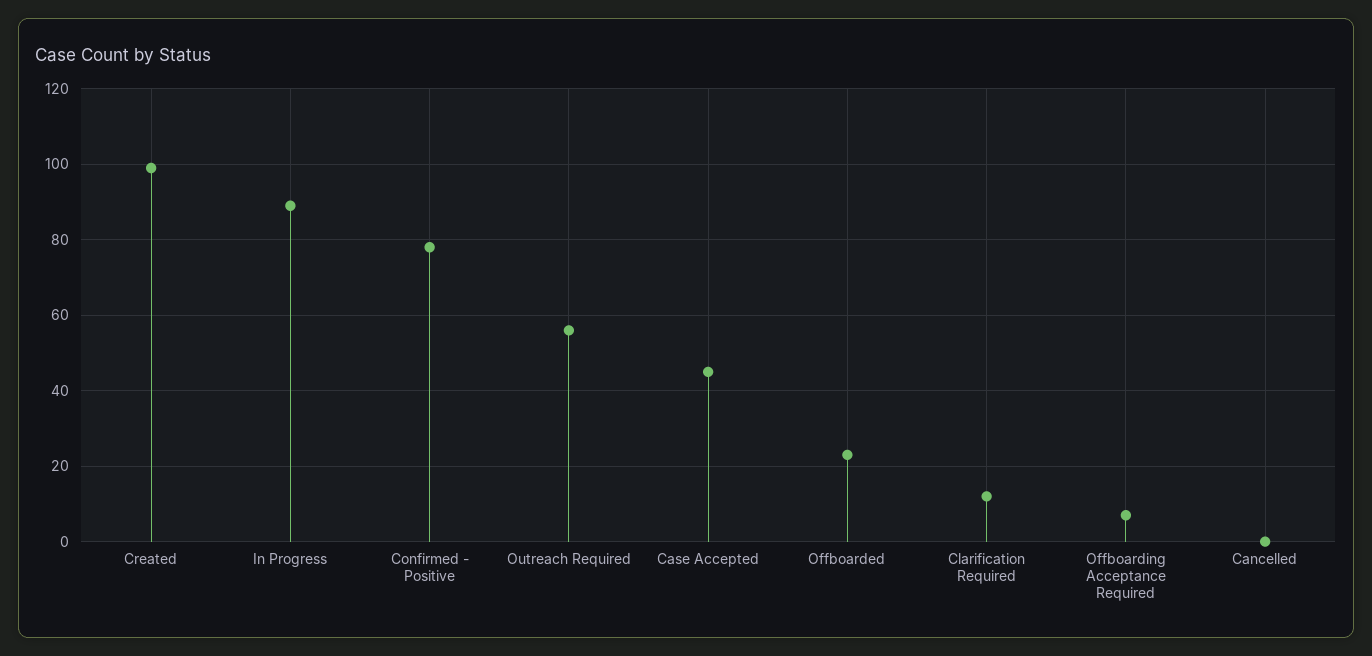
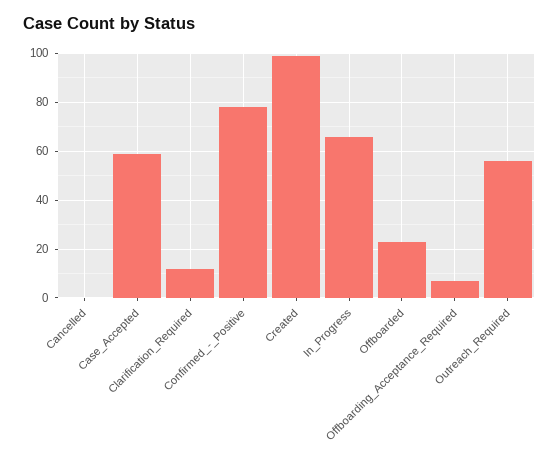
  {
    "Created": 100,
-   "In Progress": 90,
+   "In Progress": 65,
    "Confirmed - Positive": 80,
    "Outreach Required": 55,
-   "Case Accepted": 45,
+   "Case Accepted": 60,
    "Offboarded": 25,
    "Clarification Required": 10,
    "Offboarding Acceptance Required": 5,
    "Cancelled": 0
  }

